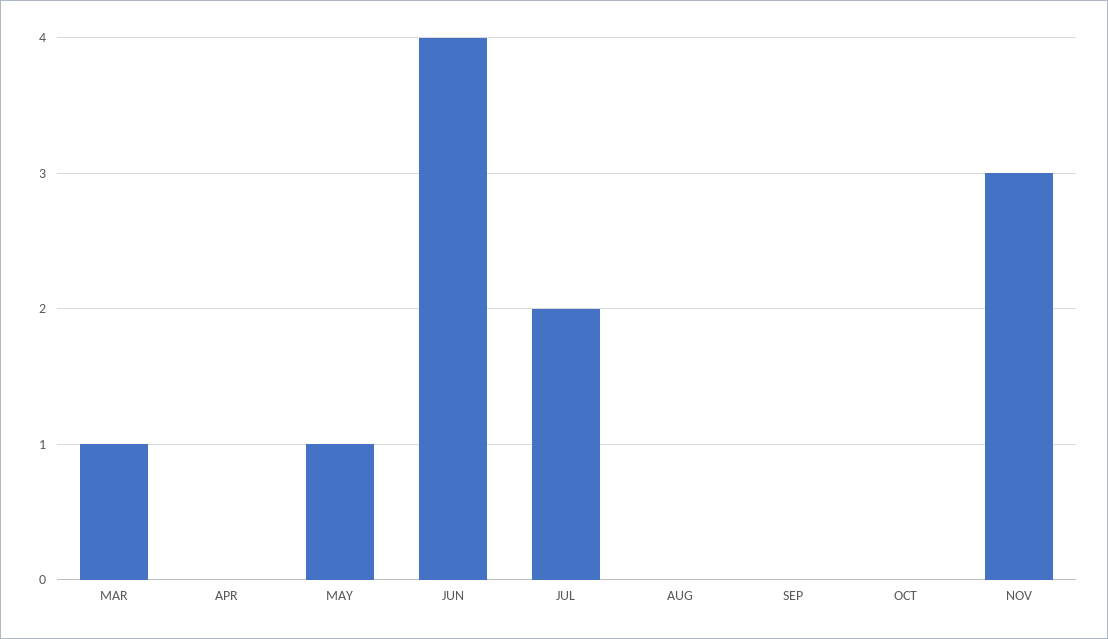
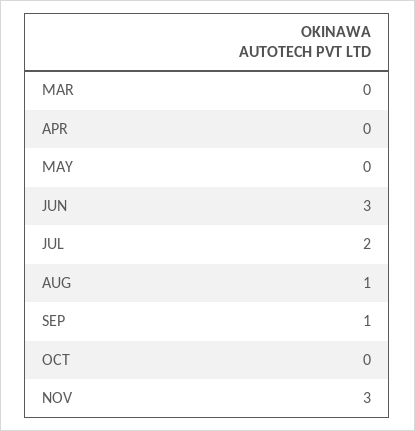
  {
-   "MAR": 1,
+   "MAR": 0,
    "APR": 0,
-   "MAY": 1,
+   "MAY": 0,
-   "JUN": 4,
+   "JUN": 3,
    "JUL": 2,
-   "AUG": 0,
+   "AUG": 1,
-   "SEP": 0,
+   "SEP": 1,
    "OCT": 0,
    "NOV": 3
  }

